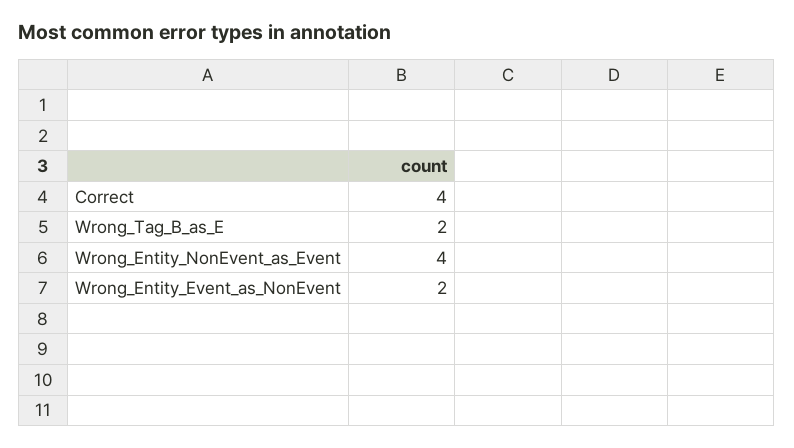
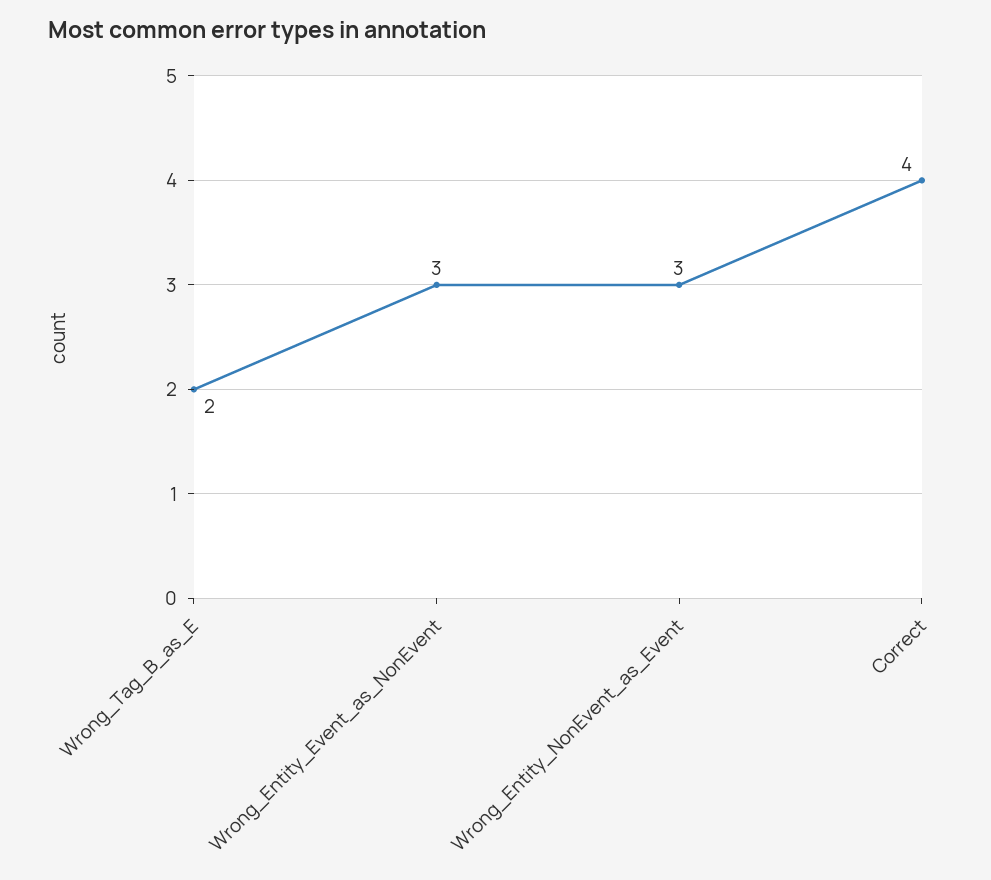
  {
    "Correct": 4,
    "Wrong_Tag_B_as_E": 2,
-   "Wrong_Entity_NonEvent_as_Event": 4,
+   "Wrong_Entity_NonEvent_as_Event": 3,
-   "Wrong_Entity_Event_as_NonEvent": 2
+   "Wrong_Entity_Event_as_NonEvent": 3
  }

